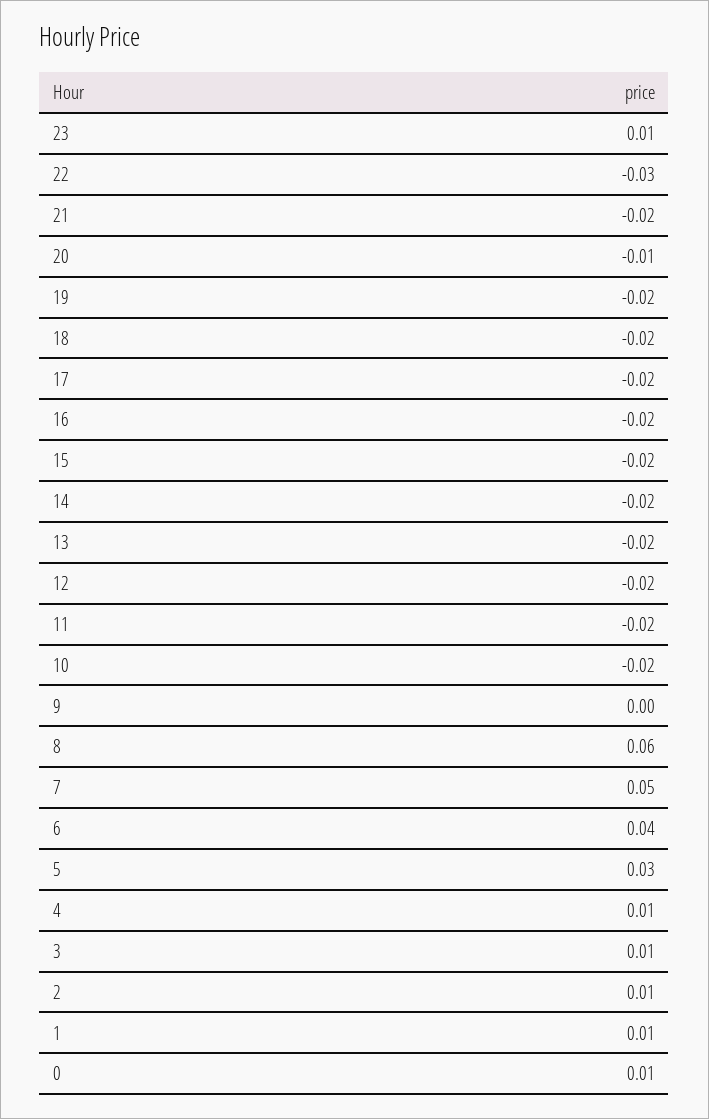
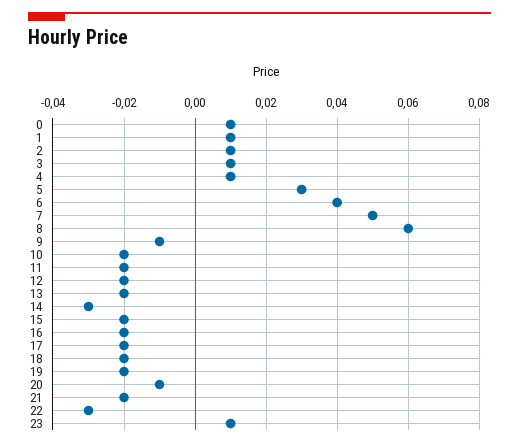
  {
    "23": 0.01,
    "22": -0.03,
    "21": -0.02,
    "20": -0.01,
    "19": -0.02,
    "18": -0.02,
    "17": -0.02,
    "16": -0.02,
    "15": -0.02,
-   "14": -0.02,
+   "14": -0.03,
    "13": -0.02,
    "12": -0.02,
    "11": -0.02,
    "10": -0.02,
-   "9": 0,
+   "9": -0.01,
    "8": 0.06,
    "7": 0.05,
    "6": 0.04,
    "5": 0.03,
    "4": 0.01,
    "3": 0.01,
    "2": 0.01,
    "1": 0.01,
    "0": 0.01
  }

